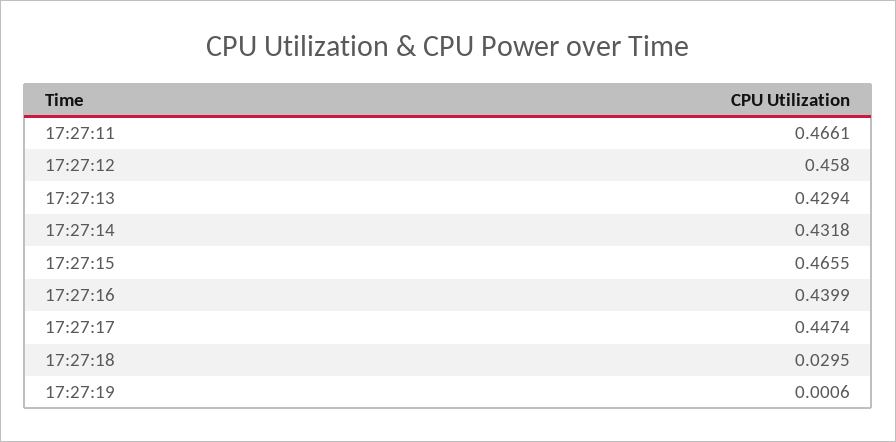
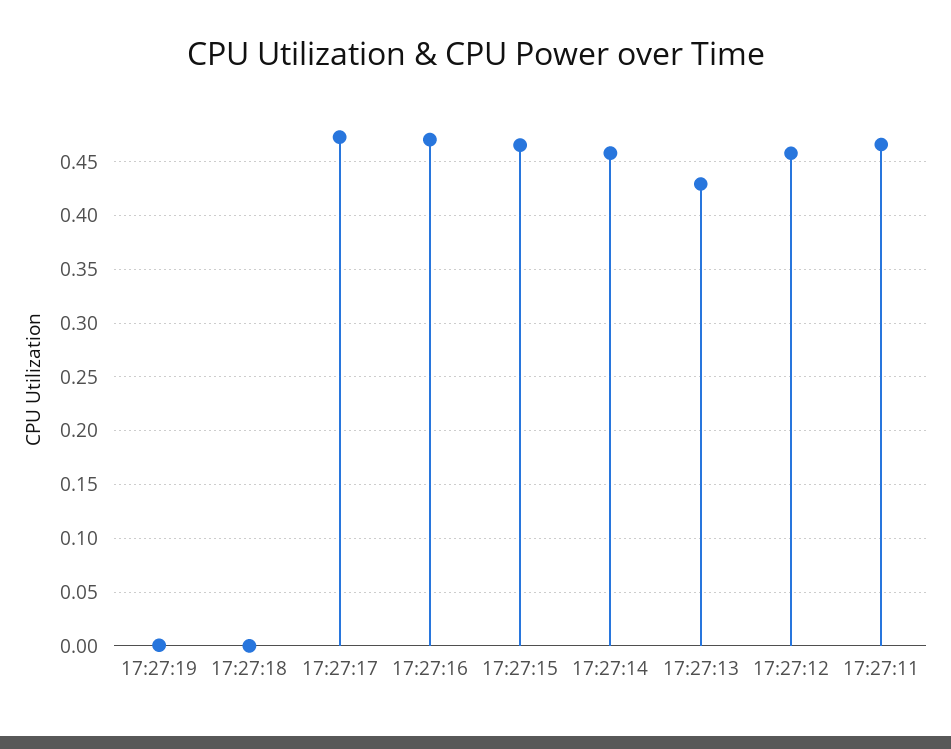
  {
    "17:27:11": 0.4661,
    "17:27:12": 0.458,
    "17:27:13": 0.4294,
-   "17:27:14": 0.4318,
+   "17:27:14": 0.46,
    "17:27:15": 0.4655,
-   "17:27:16": 0.4399,
+   "17:27:16": 0.47,
-   "17:27:17": 0.4474,
+   "17:27:17": 0.47,
-   "17:27:18": 0.0295,
+   "17:27:18": 0,
    "17:27:19": 0.0006
  }

